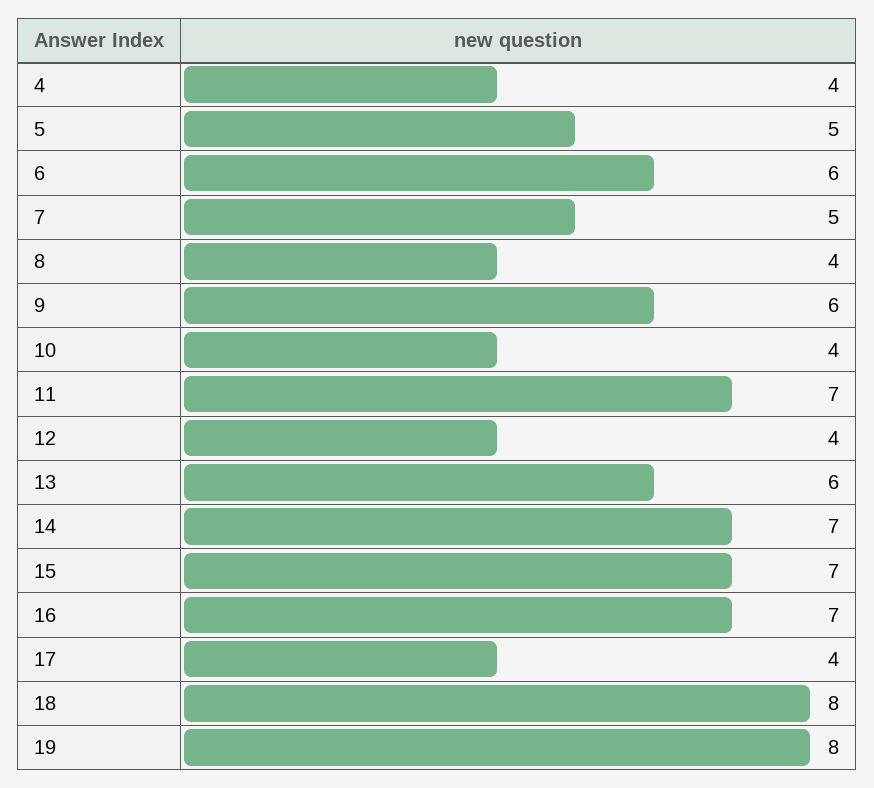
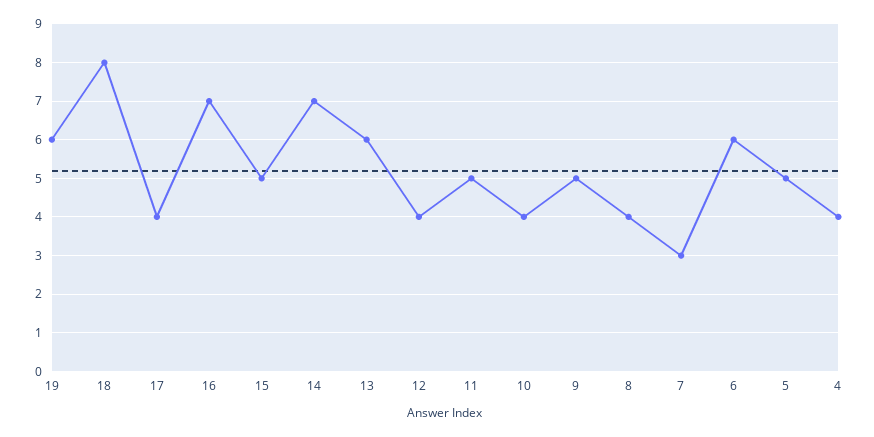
  {
    "4": 4,
    "5": 5,
    "6": 6,
-   "7": 5,
+   "7": 3,
    "8": 4,
-   "9": 6,
+   "9": 5,
    "10": 4,
-   "11": 7,
+   "11": 5,
    "12": 4,
    "13": 6,
    "14": 7,
-   "15": 7,
+   "15": 5,
    "16": 7,
    "17": 4,
    "18": 8,
-   "19": 8
+   "19": 6
  }

